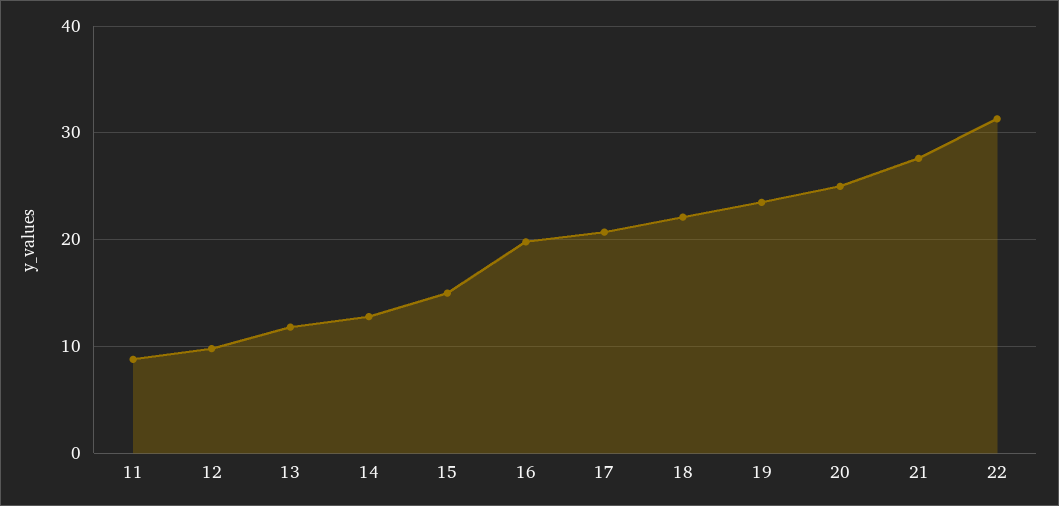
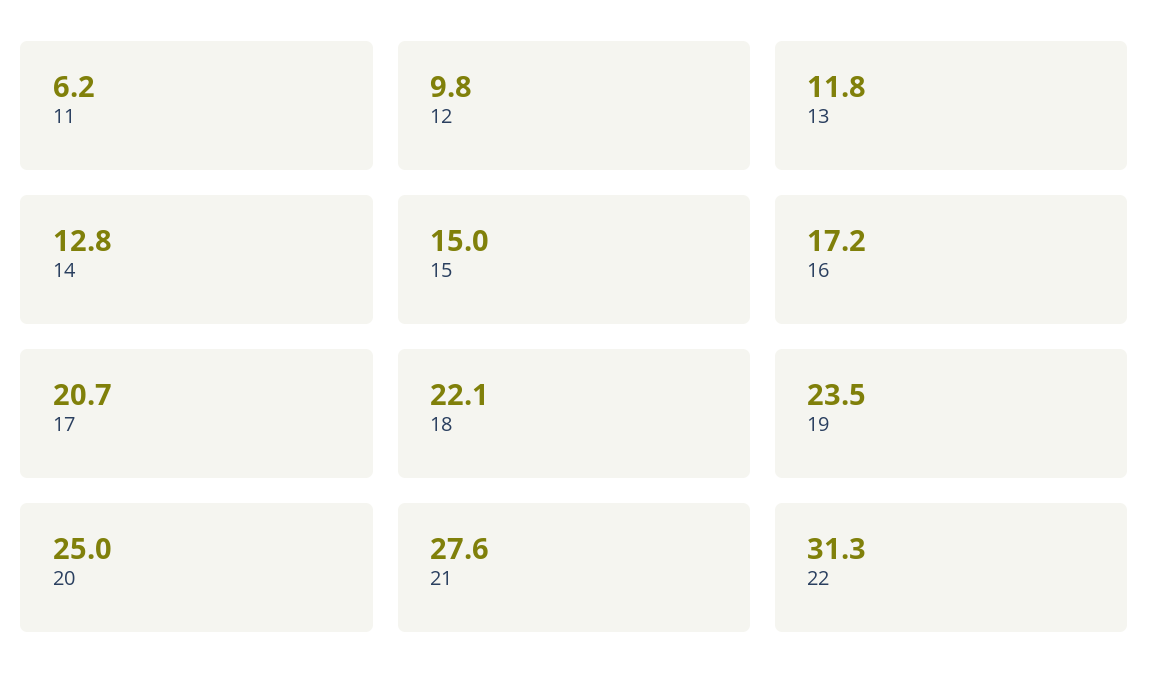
  {
-   "11": 9,
+   "11": 6.2,
    "12": 9.8,
    "13": 11.8,
    "14": 12.8,
    "15": 15,
-   "16": 20,
+   "16": 17.2,
    "17": 20.7,
    "18": 22.1,
    "19": 23.5,
    "20": 25,
    "21": 27.6,
    "22": 31.3
  }

